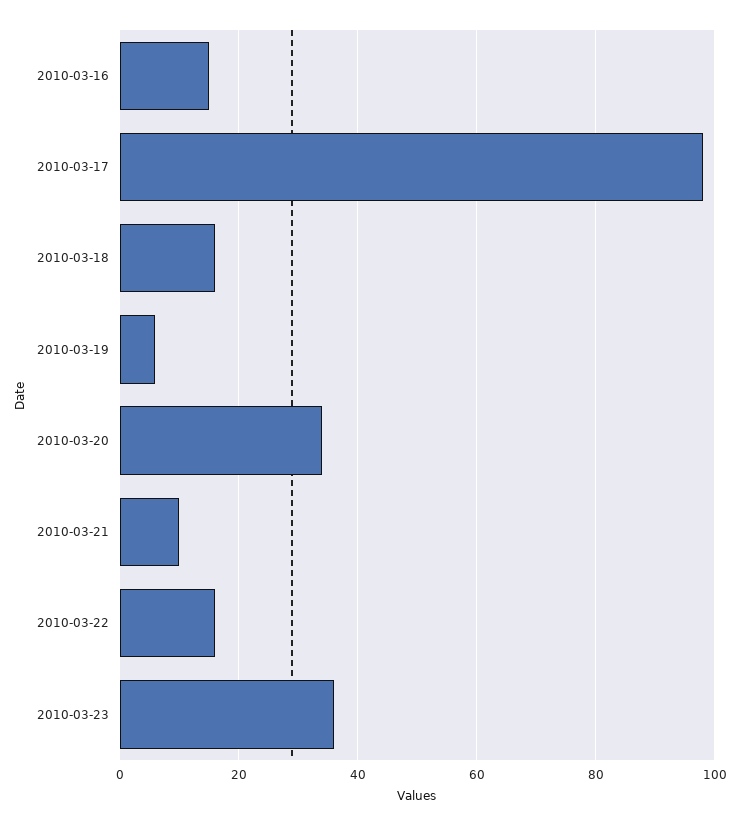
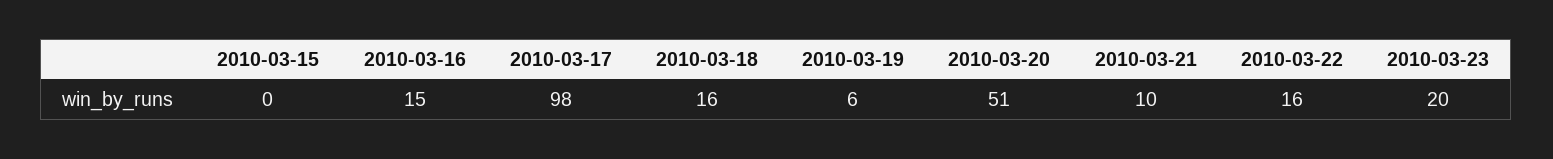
  {
    "2010-03-16": 15,
    "2010-03-17": 98,
    "2010-03-18": 16,
    "2010-03-19": 6,
-   "2010-03-20": 35,
+   "2010-03-20": 51,
    "2010-03-21": 10,
    "2010-03-22": 16,
-   "2010-03-23": 35
+   "2010-03-23": 20,
+   "2010-03-15": 0
  }

